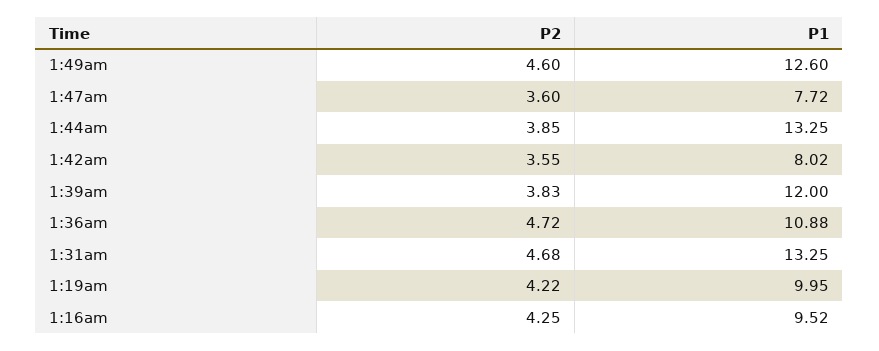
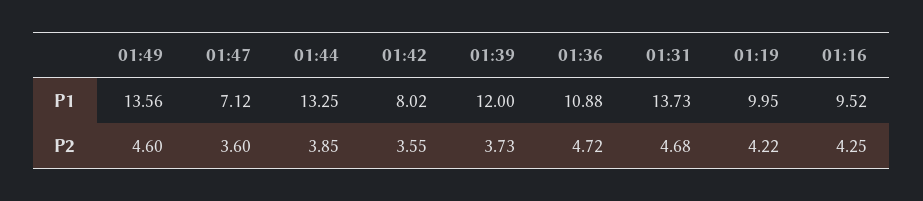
  {
    "P2": {
      "1:49am": 4.6,
      "1:47am": 3.6,
      "1:44am": 3.85,
      "1:42am": 3.55,
-     "1:39am": 3.83,
+     "1:39am": 3.73,
      "1:36am": 4.72,
      "1:31am": 4.68,
      "1:19am": 4.22,
      "1:16am": 4.25
    },
    "P1": {
-     "1:49am": 12.6,
+     "1:49am": 13.56,
-     "1:47am": 7.72,
+     "1:47am": 7.12,
      "1:44am": 13.25,
      "1:42am": 8.02,
      "1:39am": 12,
      "1:36am": 10.88,
-     "1:31am": 13.25,
+     "1:31am": 13.73,
      "1:19am": 9.95,
      "1:16am": 9.52
    }
  }

